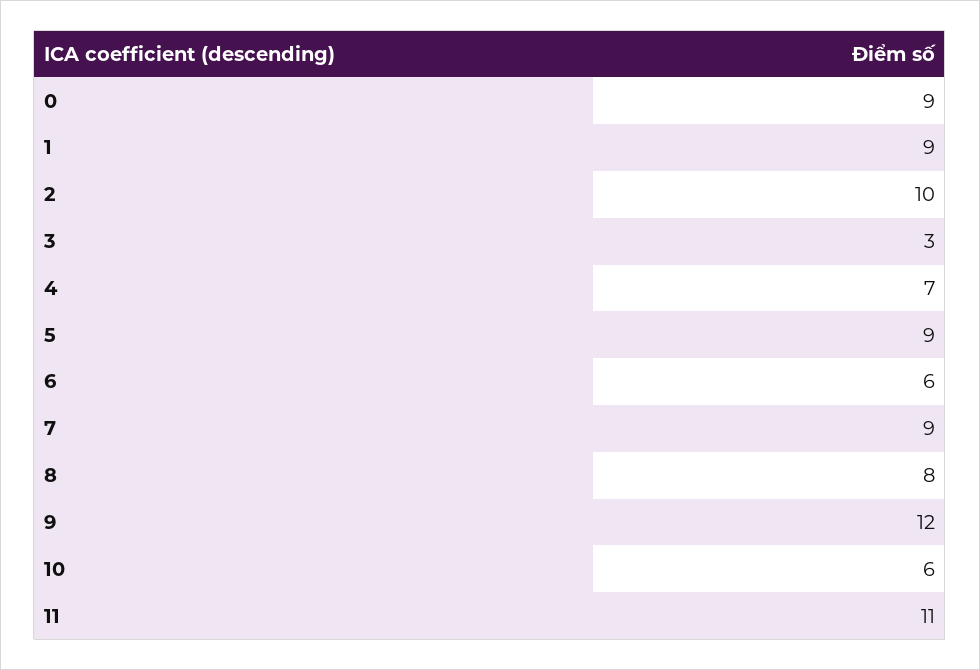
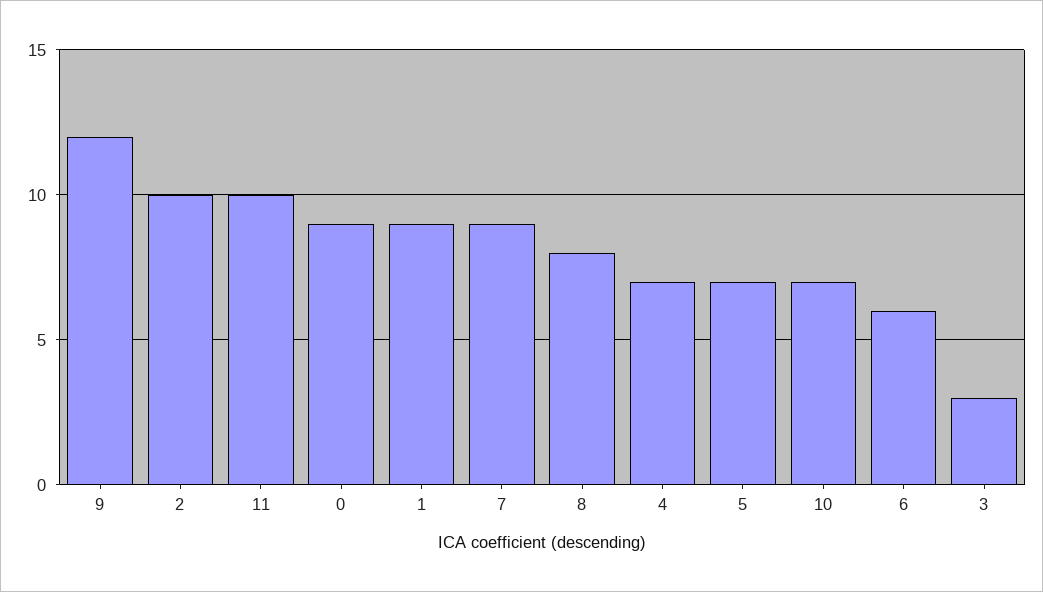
  {
    "0": 9,
    "1": 9,
    "2": 10,
    "3": 3,
    "4": 7,
-   "5": 9,
+   "5": 7,
    "6": 6,
    "7": 9,
    "8": 8,
    "9": 12,
-   "10": 6,
+   "10": 7,
-   "11": 11
+   "11": 10
  }

